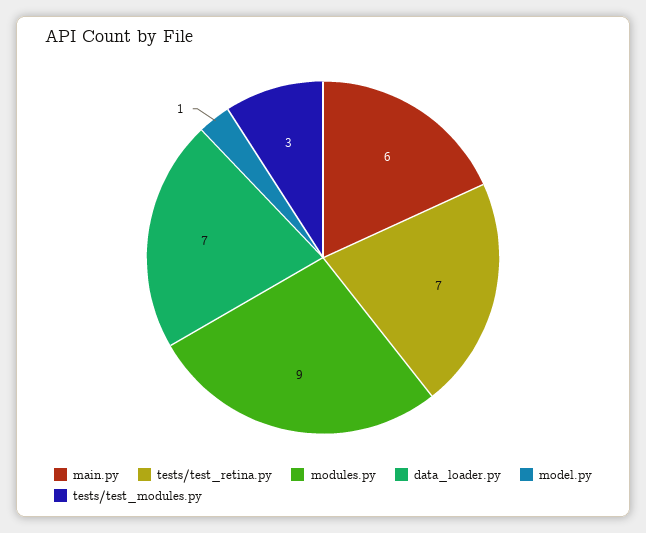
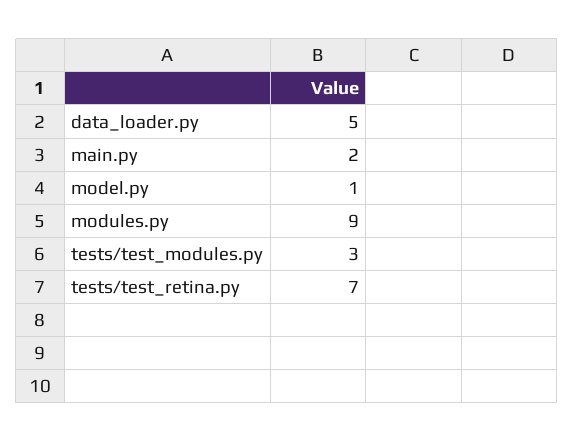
  {
-   "main.py": 6,
+   "main.py": 2,
    "tests/test_retina.py": 7,
    "modules.py": 9,
-   "data_loader.py": 7,
+   "data_loader.py": 5,
    "model.py": 1,
    "tests/test_modules.py": 3
  }

